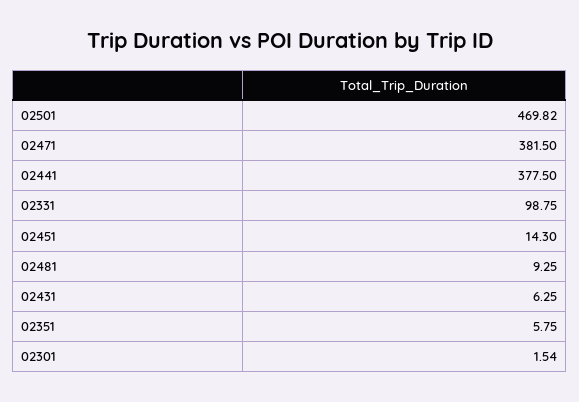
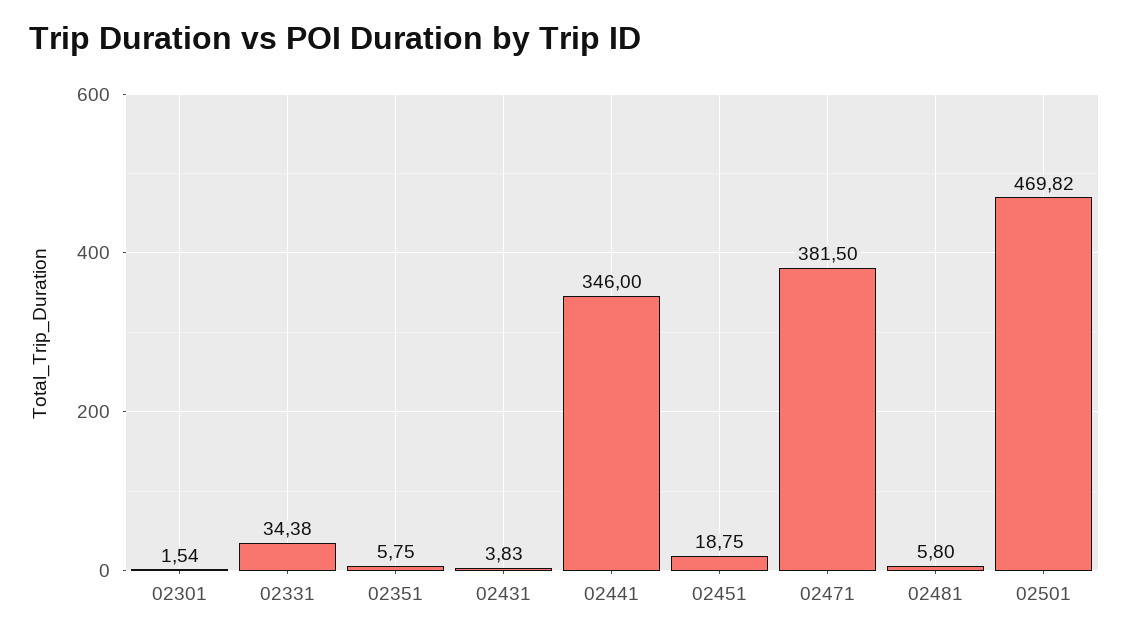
  {
    "02501": 469.82,
    "02471": 381.5,
-   "02441": 377.5,
+   "02441": 346,
-   "02331": 98.75,
+   "02331": 34.38,
-   "02451": 14.3,
+   "02451": 18.75,
-   "02481": 9.25,
+   "02481": 5.8,
-   "02431": 6.25,
+   "02431": 3.83,
    "02351": 5.75,
    "02301": 1.54
  }

